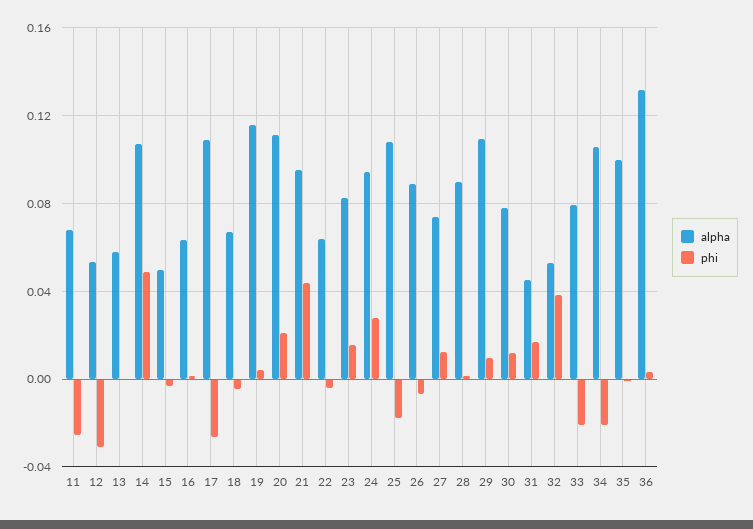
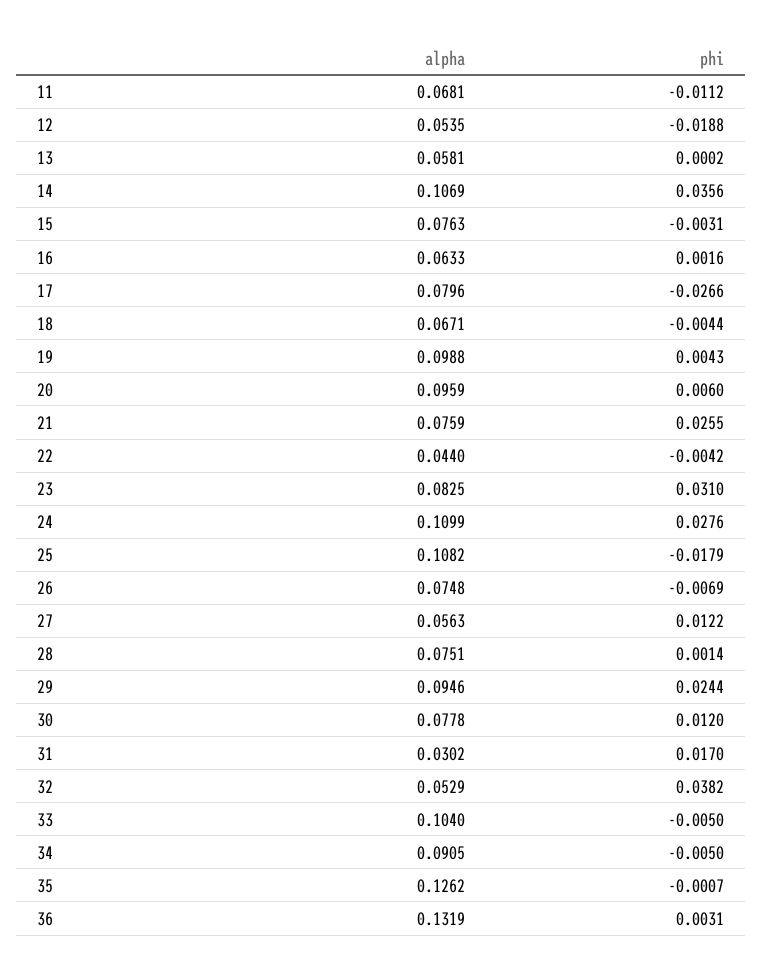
  {
    "alpha": {
      "11": 0.0681,
      "12": 0.0535,
      "13": 0.0581,
      "14": 0.1069,
-     "15": 0.05,
+     "15": 0.0763,
      "16": 0.0633,
-     "17": 0.11,
+     "17": 0.0796,
      "18": 0.0671,
-     "19": 0.115,
+     "19": 0.0988,
-     "20": 0.11,
+     "20": 0.0959,
-     "21": 0.095,
+     "21": 0.0759,
-     "22": 0.065,
+     "22": 0.044,
      "23": 0.0825,
-     "24": 0.095,
+     "24": 0.1099,
      "25": 0.1082,
-     "26": 0.09,
+     "26": 0.0748,
-     "27": 0.075,
+     "27": 0.0563,
-     "28": 0.09,
+     "28": 0.0751,
-     "29": 0.11,
+     "29": 0.0946,
      "30": 0.0778,
-     "31": 0.045,
+     "31": 0.0302,
      "32": 0.0529,
-     "33": 0.08,
+     "33": 0.104,
-     "34": 0.105,
+     "34": 0.0905,
-     "35": 0.1,
+     "35": 0.1262,
      "36": 0.1319
    },
    "phi": {
-     "11": -0.025,
+     "11": -0.0112,
-     "12": -0.03,
+     "12": -0.0188,
      "13": 0.0002,
-     "14": 0.05,
+     "14": 0.0356,
      "15": -0.0031,
      "16": 0.0016,
      "17": -0.0266,
      "18": -0.0044,
      "19": 0.0043,
-     "20": 0.02,
+     "20": 0.006,
-     "21": 0.045,
+     "21": 0.0255,
      "22": -0.0042,
-     "23": 0.015,
+     "23": 0.031,
      "24": 0.0276,
      "25": -0.0179,
      "26": -0.0069,
      "27": 0.0122,
      "28": 0.0014,
-     "29": 0.01,
+     "29": 0.0244,
      "30": 0.012,
      "31": 0.017,
      "32": 0.0382,
-     "33": -0.02,
+     "33": -0.005,
-     "34": -0.02,
+     "34": -0.005,
      "35": -0.0007,
      "36": 0.0031
    }
  }

